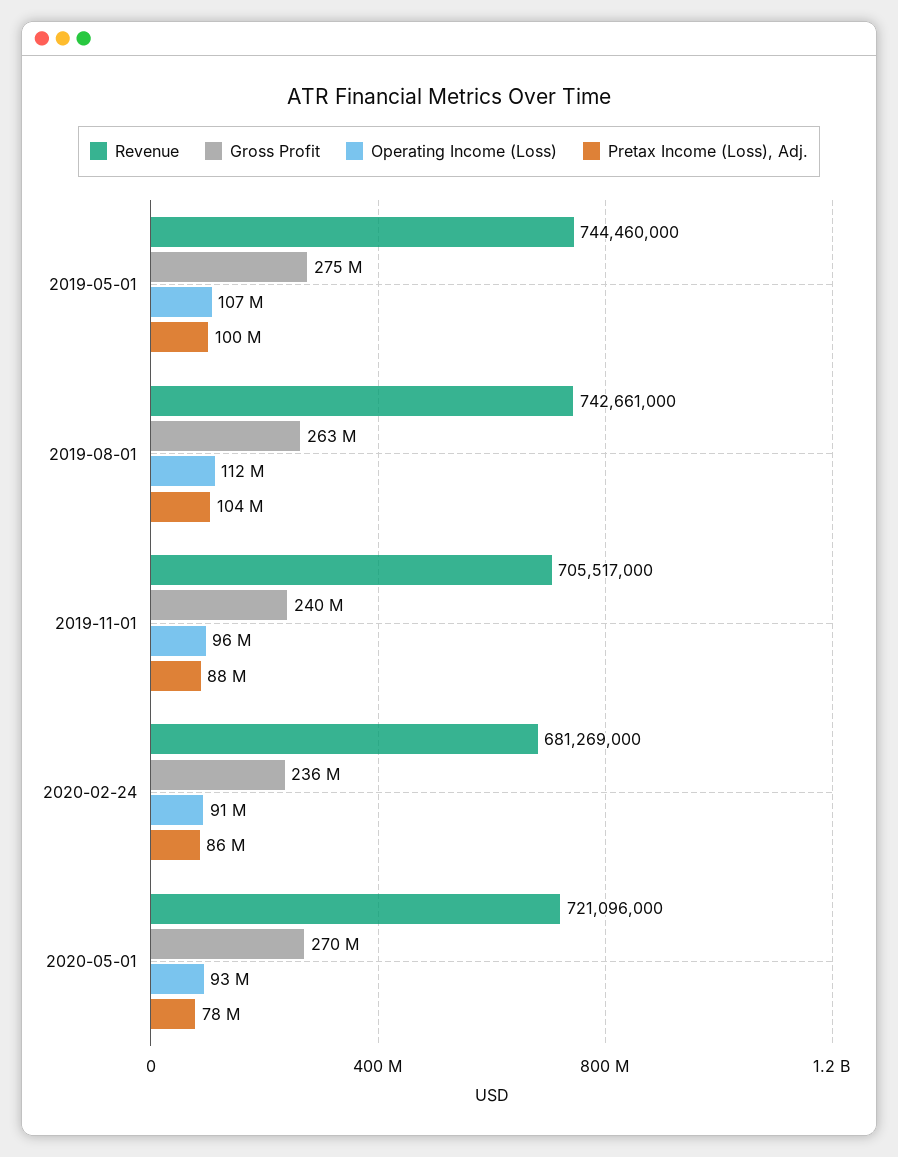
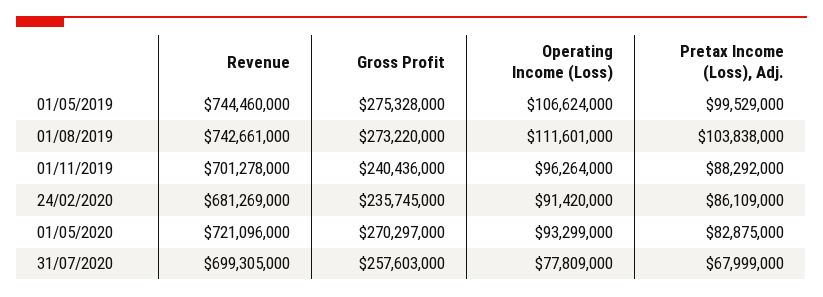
  {
    "Revenue": {
      "2019-05-01": 744460000,
      "2019-08-01": 742661000,
-     "2019-11-01": 705517000,
+     "2019-11-01": 701278000,
      "2020-02-24": 681269000,
-     "2020-05-01": 721096000
+     "2020-05-01": 721096000,
+     "31/07/2020": 699305000
    },
    "Gross Profit": {
      "2019-05-01": 275328000,
-     "2019-08-01": 263000000,
+     "2019-08-01": 273220000,
      "2019-11-01": 240436000,
      "2020-02-24": 235745000,
-     "2020-05-01": 270297000
+     "2020-05-01": 270297000,
+     "31/07/2020": 257603000
    },
    "Operating Income (Loss)": {
      "2019-05-01": 106624000,
      "2019-08-01": 111601000,
      "2019-11-01": 96264000,
      "2020-02-24": 91420000,
-     "2020-05-01": 93299000
+     "2020-05-01": 93299000,
+     "31/07/2020": 77809000
    },
    "Pretax Income (Loss), Adj.": {
      "2019-05-01": 99529000,
      "2019-08-01": 103838000,
      "2019-11-01": 88292000,
      "2020-02-24": 86109000,
-     "2020-05-01": 78000000
+     "2020-05-01": 82875000,
+     "31/07/2020": 67999000
    }
  }

